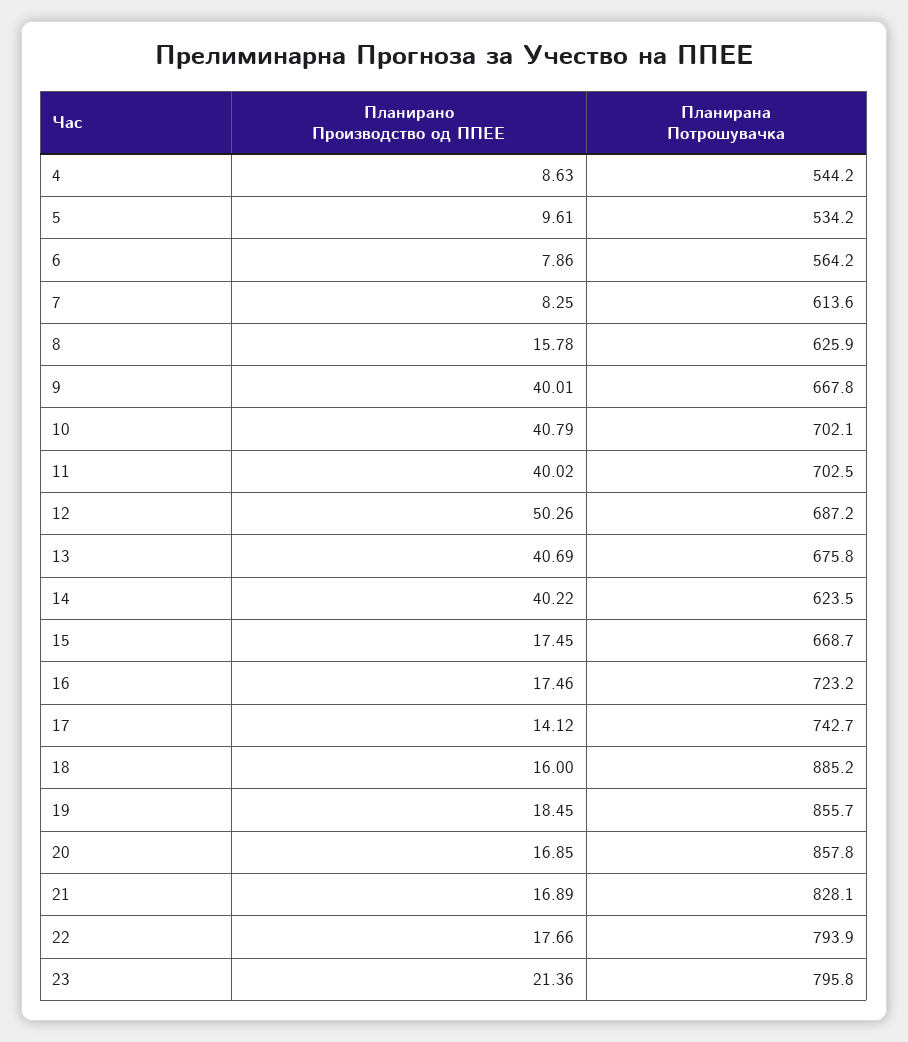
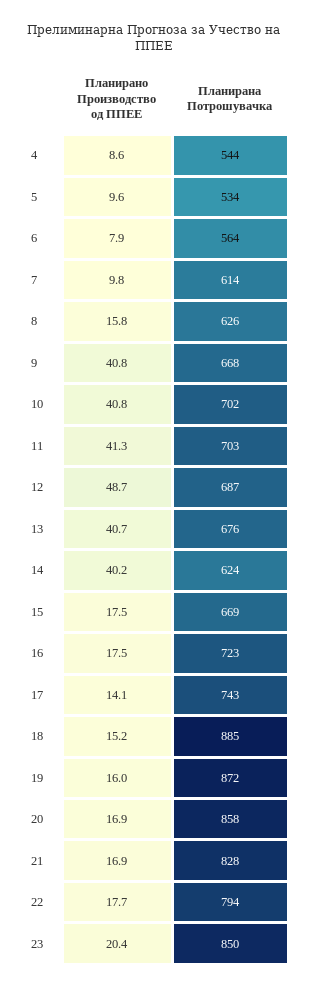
  {
    "Планирано Производство од ППЕЕ": {
      "4": 8.63,
      "5": 9.61,
      "6": 7.86,
-     "7": 8.25,
+     "7": 9.8,
      "8": 15.78,
-     "9": 40.01,
+     "9": 40.8,
      "10": 40.79,
-     "11": 40.02,
+     "11": 41.3,
-     "12": 50.26,
+     "12": 48.7,
      "13": 40.69,
      "14": 40.22,
      "15": 17.45,
      "16": 17.46,
      "17": 14.12,
-     "18": 16,
+     "18": 15.2,
-     "19": 18.45,
+     "19": 16,
      "20": 16.85,
      "21": 16.89,
      "22": 17.66,
-     "23": 21.36
+     "23": 20.4
    },
    "Планирана Потрошувачка": {
      "4": 544.2,
      "5": 534.2,
      "6": 564.2,
      "7": 613.6,
      "8": 625.9,
      "9": 667.8,
      "10": 702.1,
      "11": 702.5,
      "12": 687.2,
      "13": 675.8,
      "14": 623.5,
      "15": 668.7,
      "16": 723.2,
      "17": 742.7,
      "18": 885.2,
-     "19": 855.7,
+     "19": 872,
      "20": 857.8,
      "21": 828.1,
      "22": 793.9,
-     "23": 795.8
+     "23": 850
    }
  }

